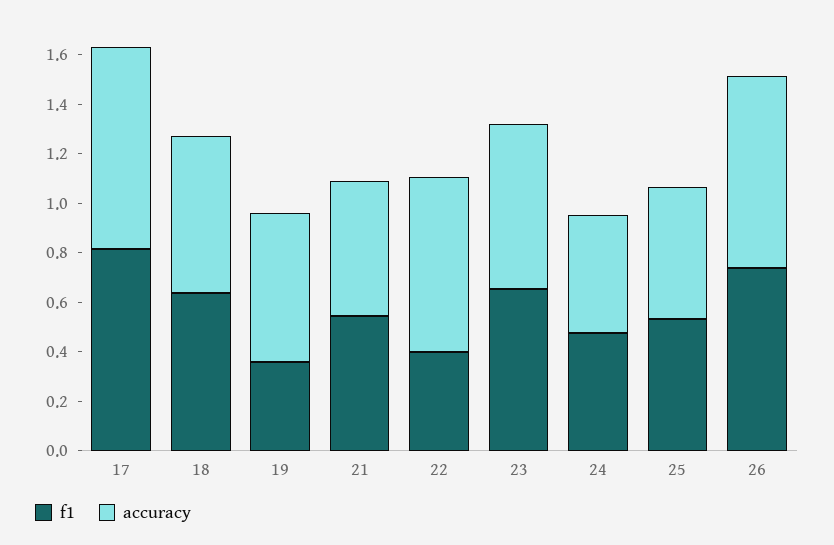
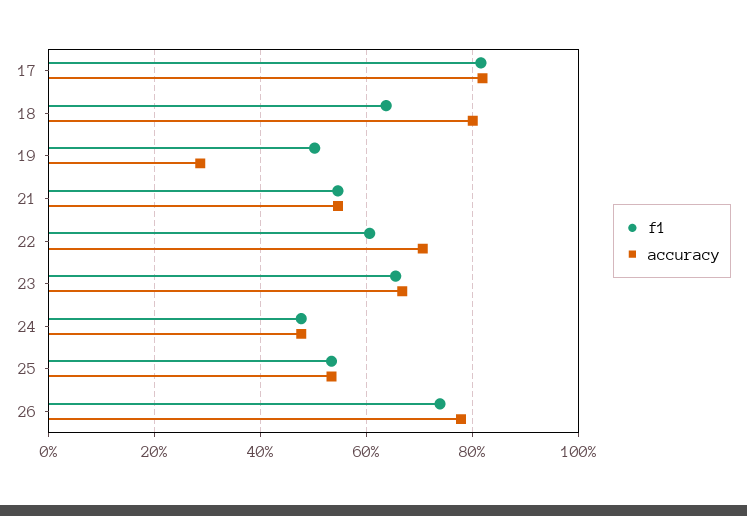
  {
    "f1": {
      "17": 0.82,
      "18": 0.64,
-     "19": 0.35,
+     "19": 0.5,
      "21": 0.54,
-     "22": 0.4,
+     "22": 0.6,
      "23": 0.66,
      "24": 0.48,
      "25": 0.54,
      "26": 0.74
    },
    "accuracy": {
      "17": 0.82,
-     "18": 0.65,
+     "18": 0.8,
-     "19": 0.6,
+     "19": 0.28,
      "21": 0.54,
      "22": 0.7,
      "23": 0.66,
      "24": 0.48,
      "25": 0.54,
      "26": 0.78
    }
  }

